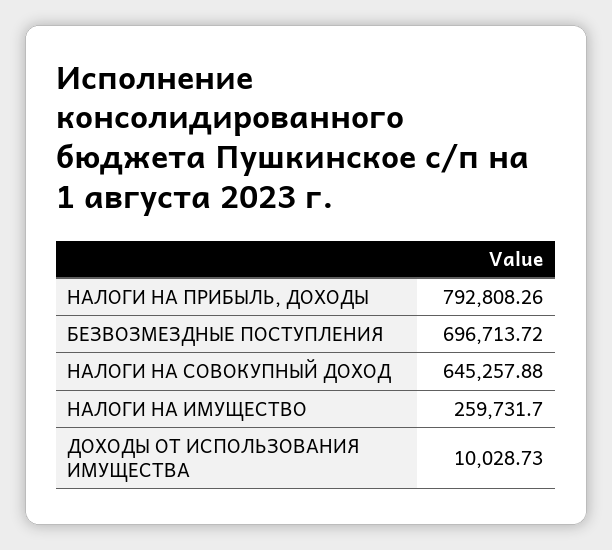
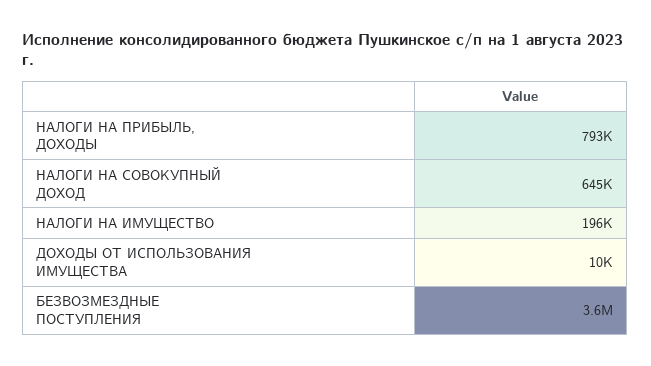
  {
    "НАЛОГИ НА ПРИБЫЛЬ, ДОХОДЫ": 792808.26,
-   "БЕЗВОЗМЕЗДНЫЕ ПОСТУПЛЕНИЯ": 696713.72,
+   "БЕЗВОЗМЕЗДНЫЕ ПОСТУПЛЕНИЯ": 3600000,
    "НАЛОГИ НА СОВОКУПНЫЙ ДОХОД": 645257.88,
-   "НАЛОГИ НА ИМУЩЕСТВО": 259731.7,
+   "НАЛОГИ НА ИМУЩЕСТВО": 196000,
    "ДОХОДЫ ОТ ИСПОЛЬЗОВАНИЯ ИМУЩЕСТВА": 10028.73
  }

